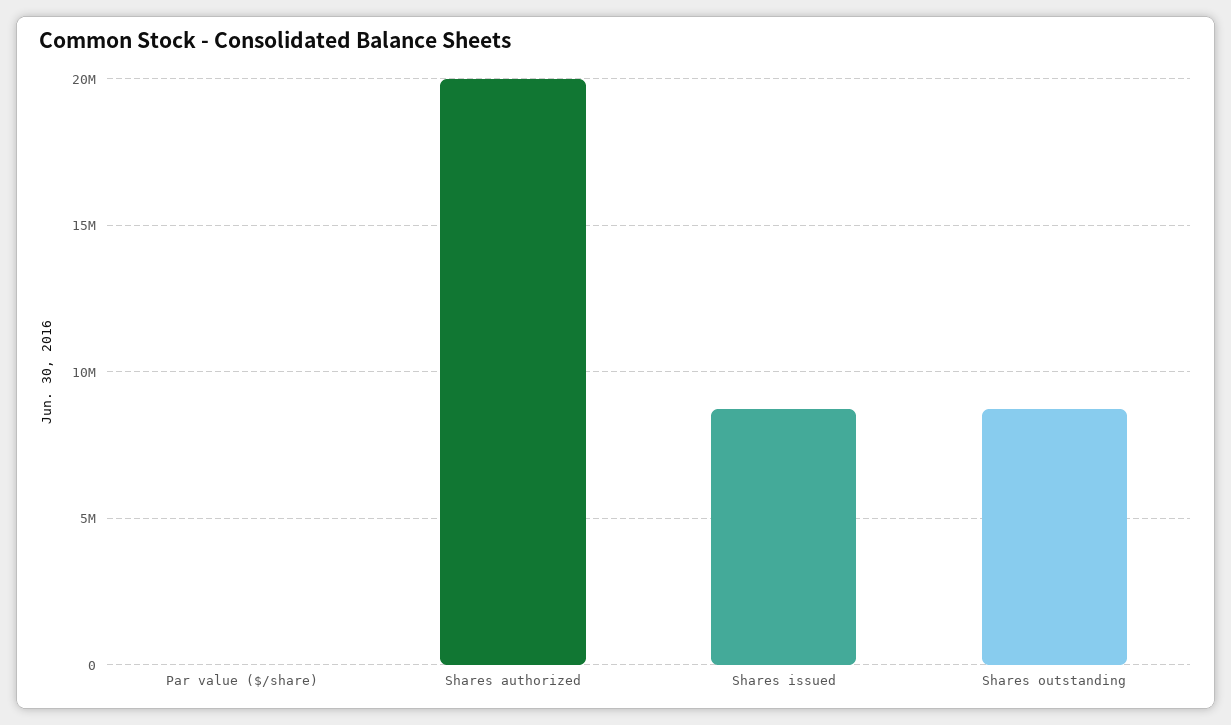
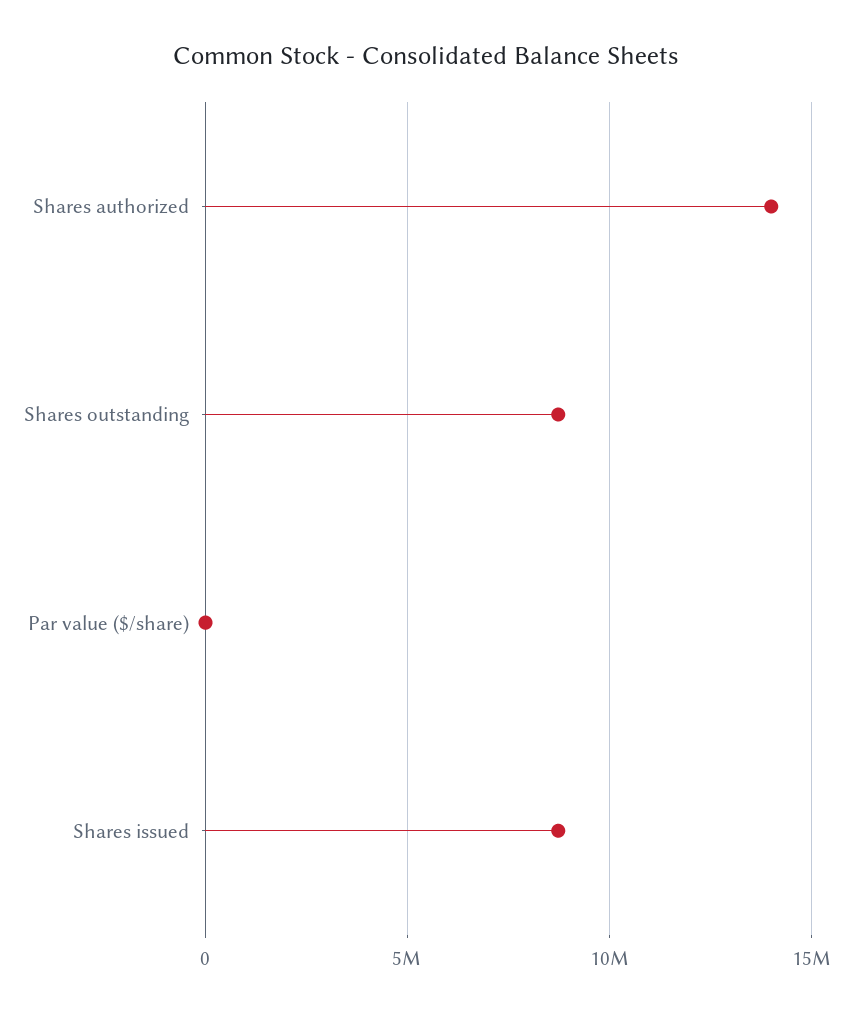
  {
    "Par value ($/share)": 0,
-   "Shares authorized": 20000000,
+   "Shares authorized": 14000000,
    "Shares issued": 8500000,
    "Shares outstanding": 8500000
  }

